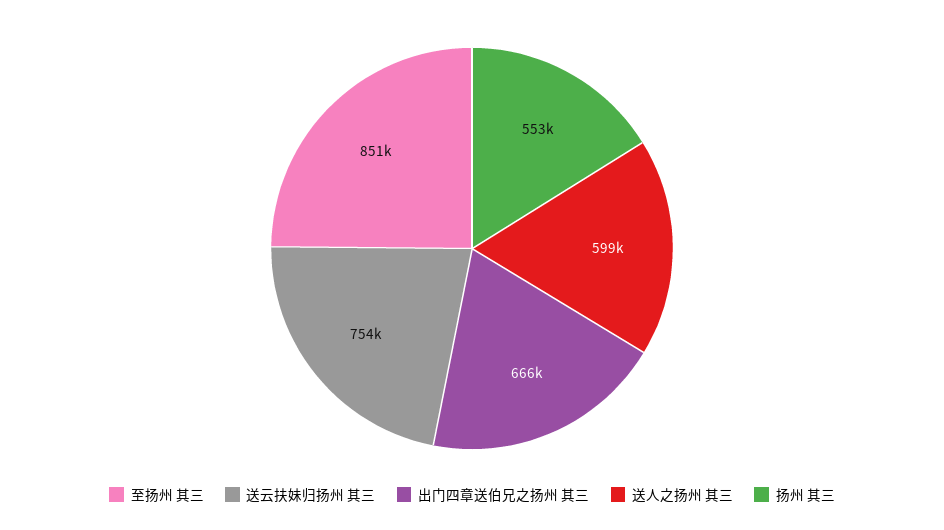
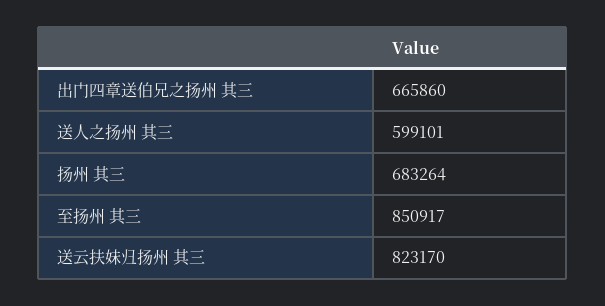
  {
    "至扬州 其三": 850917,
-   "送云扶妹归扬州 其三": 754000,
+   "送云扶妹归扬州 其三": 823170,
    "出门四章送伯兄之扬州 其三": 665860,
    "送人之扬州 其三": 599101,
-   "扬州 其三": 553000
+   "扬州 其三": 683264
  }

